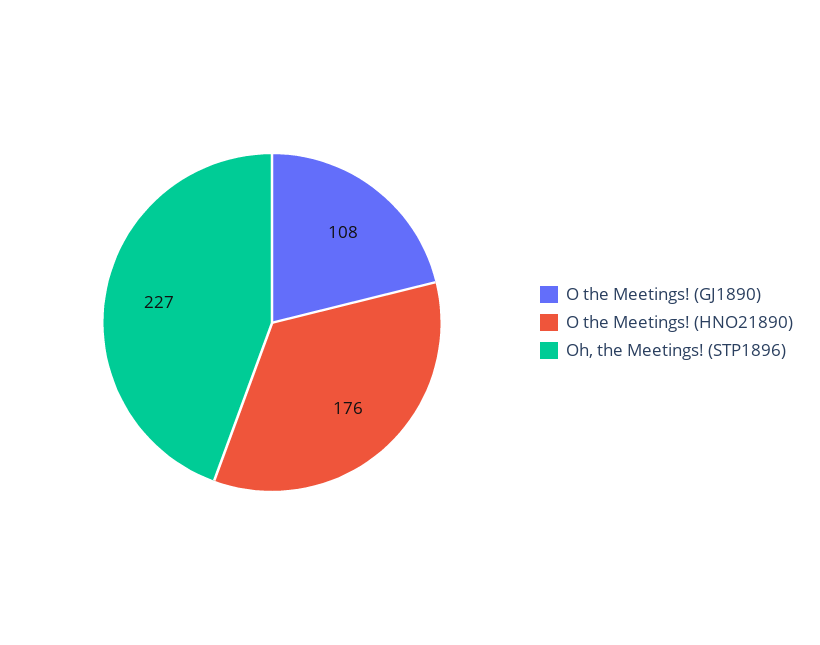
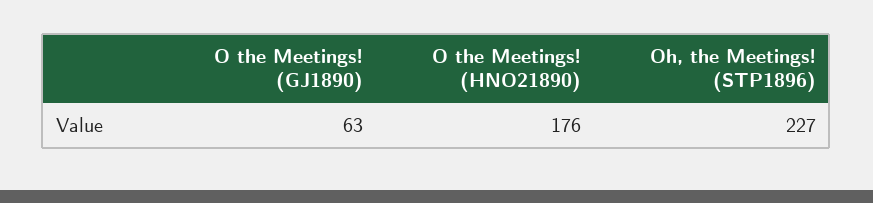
  {
-   "O the Meetings! (GJ1890)": 108,
+   "O the Meetings! (GJ1890)": 63,
    "O the Meetings! (HNO21890)": 176,
    "Oh, the Meetings! (STP1896)": 227
  }

